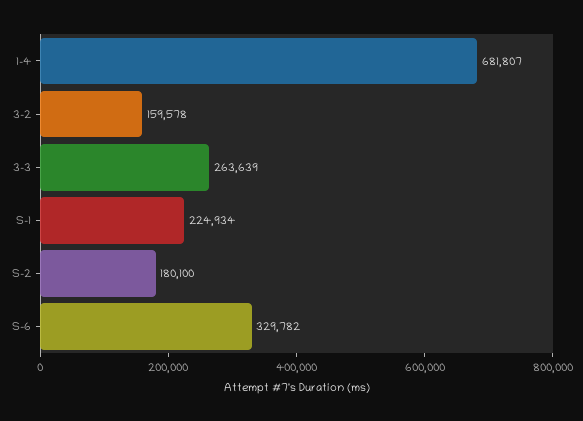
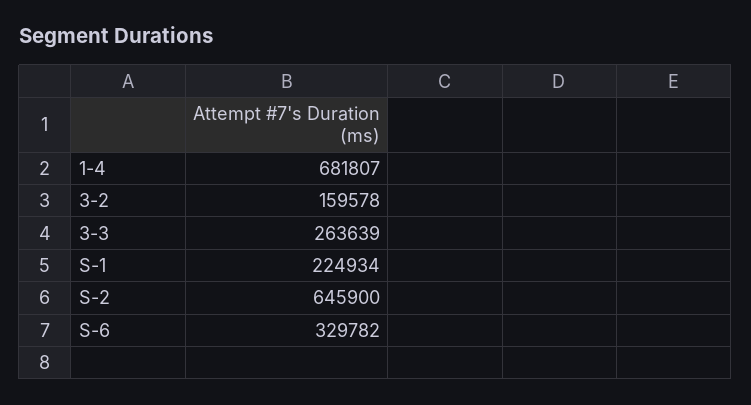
  {
    "1-4": 681807,
    "3-2": 159578,
    "3-3": 263639,
    "S-1": 224934,
-   "S-2": 180100,
+   "S-2": 645900,
    "S-6": 329782
  }

